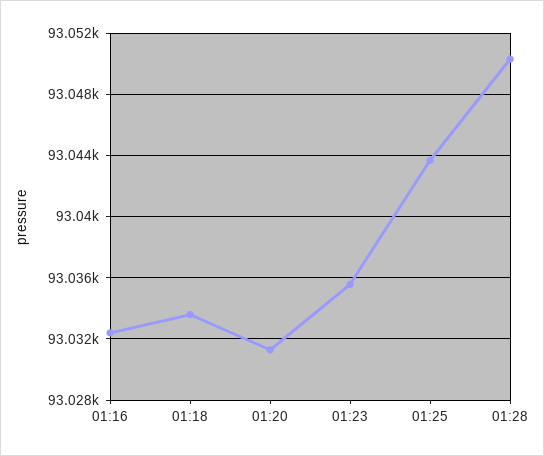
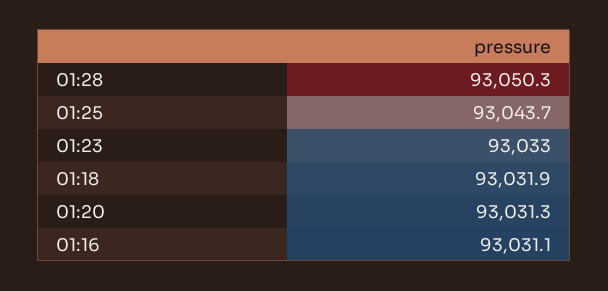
  {
-   "01:16": 93032.5,
+   "01:16": 93031.1,
-   "01:18": 93033.5,
+   "01:18": 93031.9,
    "01:20": 93031.3,
-   "01:23": 93035.5,
+   "01:23": 93033,
    "01:25": 93043.7,
    "01:28": 93050.3
  }

